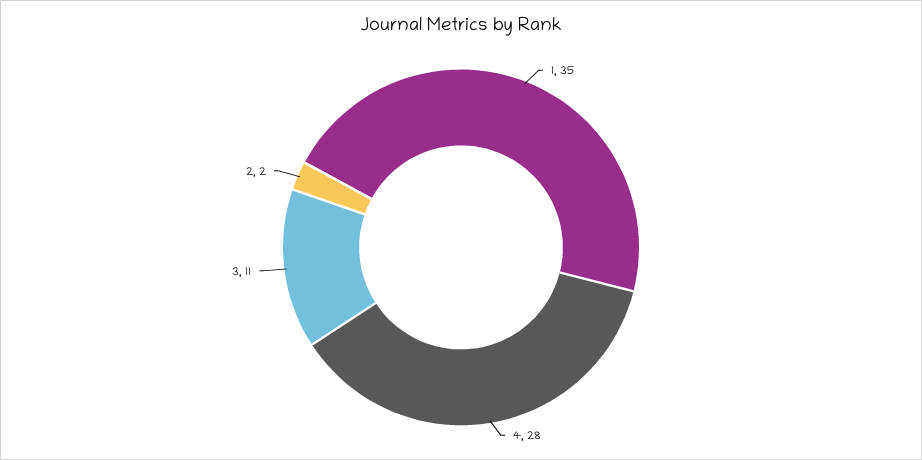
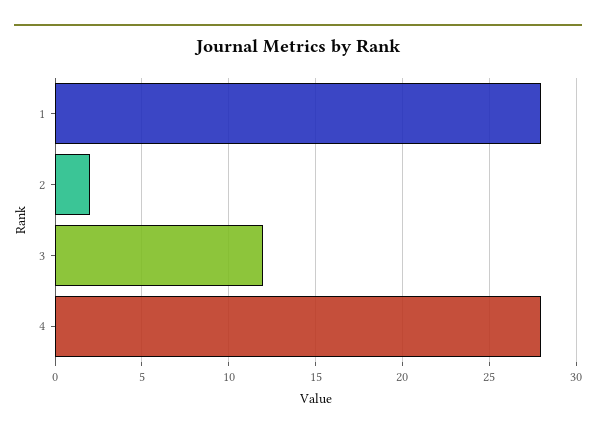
  {
-   "1": 35,
+   "1": 28,
    "4": 28,
-   "3": 11,
+   "3": 12,
    "2": 2
  }

